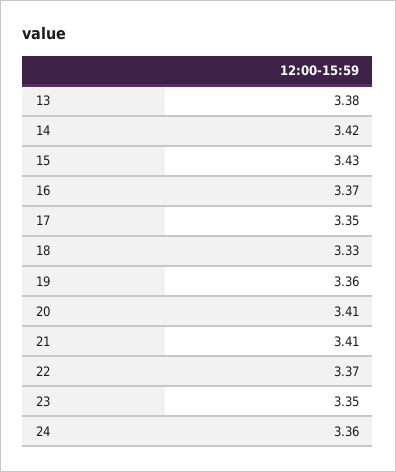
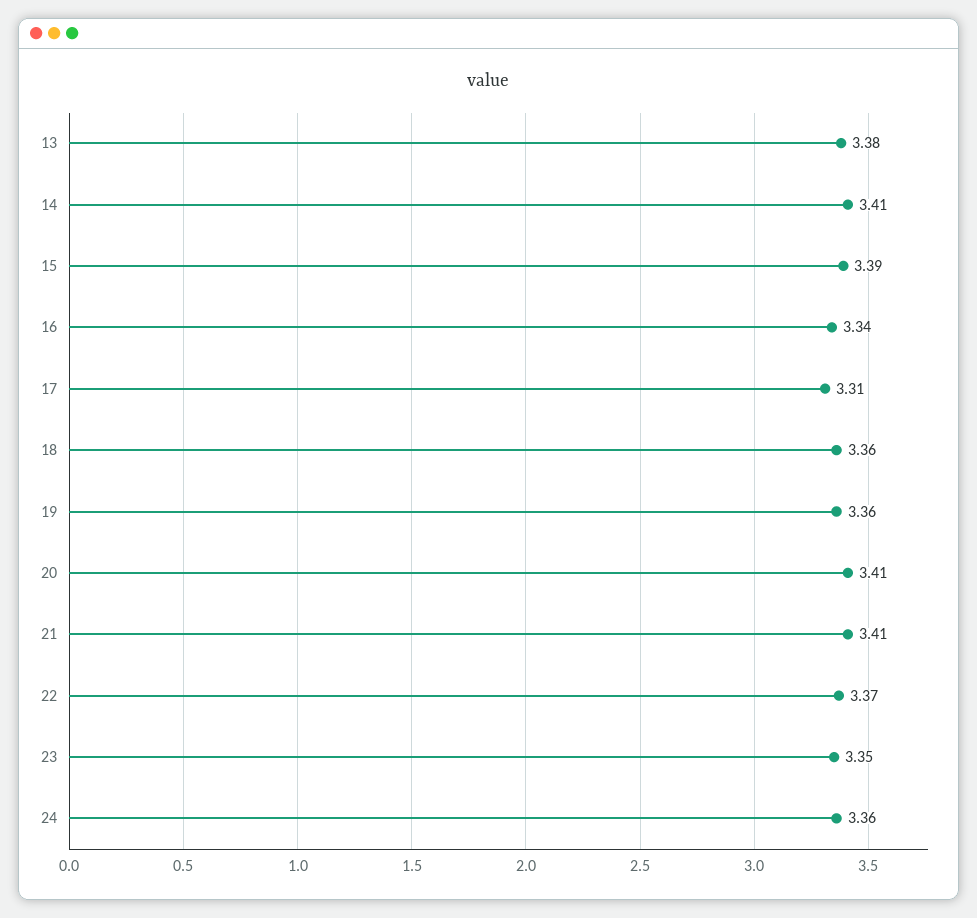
  {
    "13": 3.38,
-   "14": 3.42,
+   "14": 3.41,
-   "15": 3.43,
+   "15": 3.39,
-   "16": 3.37,
+   "16": 3.34,
-   "17": 3.35,
+   "17": 3.31,
-   "18": 3.33,
+   "18": 3.36,
    "19": 3.36,
    "20": 3.41,
    "21": 3.41,
    "22": 3.37,
    "23": 3.35,
    "24": 3.36
  }

